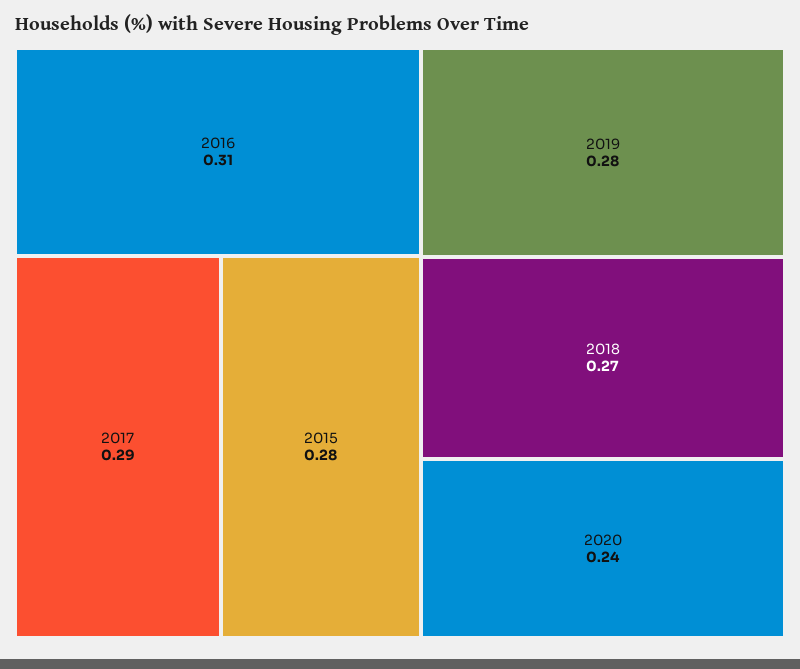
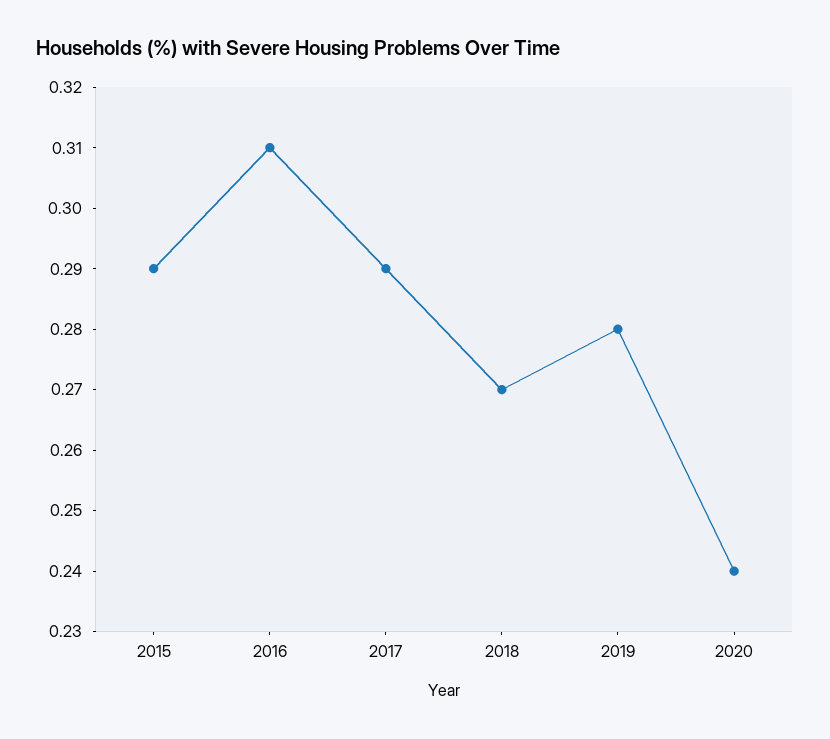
  {
    "2016": 0.31,
    "2017": 0.29,
-   "2015": 0.28,
+   "2015": 0.29,
    "2019": 0.28,
    "2018": 0.27,
    "2020": 0.24
  }

